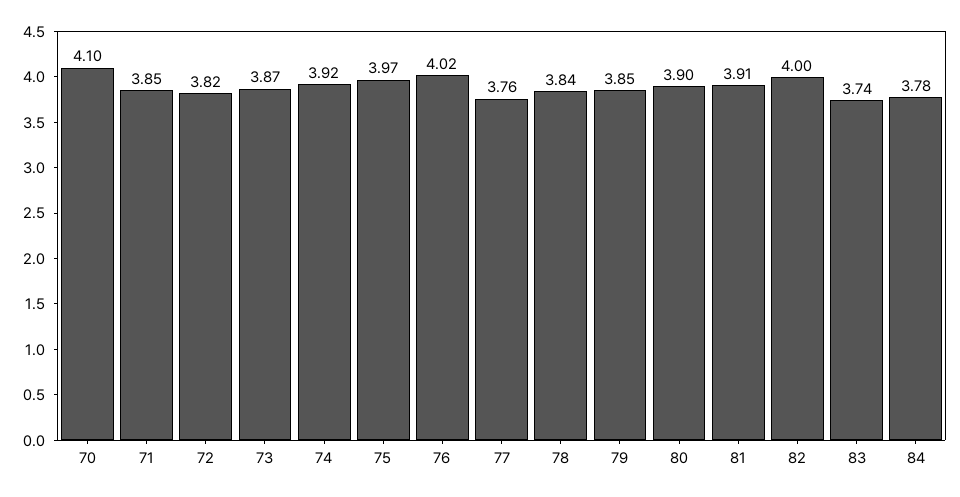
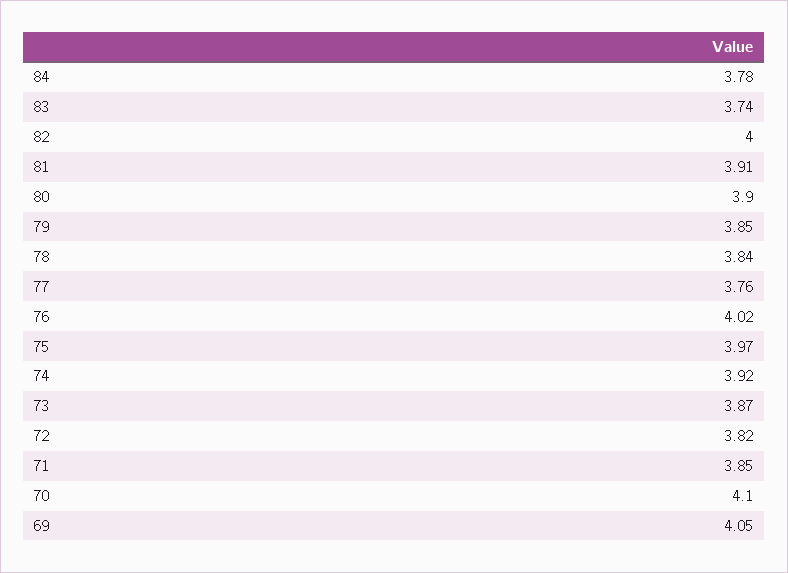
  {
    "70": 4.1,
    "71": 3.85,
    "72": 3.82,
    "73": 3.87,
    "74": 3.92,
    "75": 3.97,
    "76": 4.02,
    "77": 3.76,
    "78": 3.84,
    "79": 3.85,
    "80": 3.9,
    "81": 3.91,
    "82": 4,
    "83": 3.74,
-   "84": 3.78
+   "84": 3.78,
+   "69": 4.05
  }

